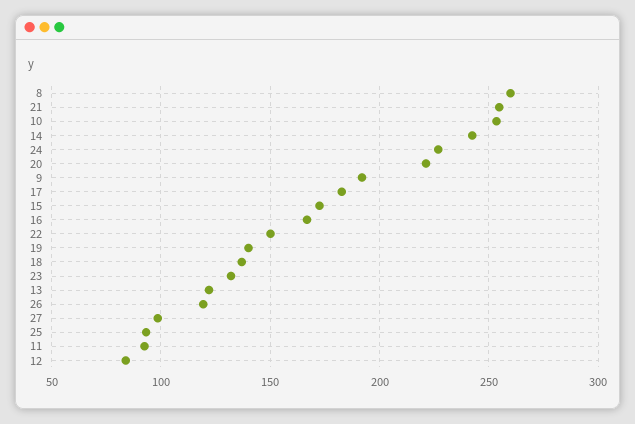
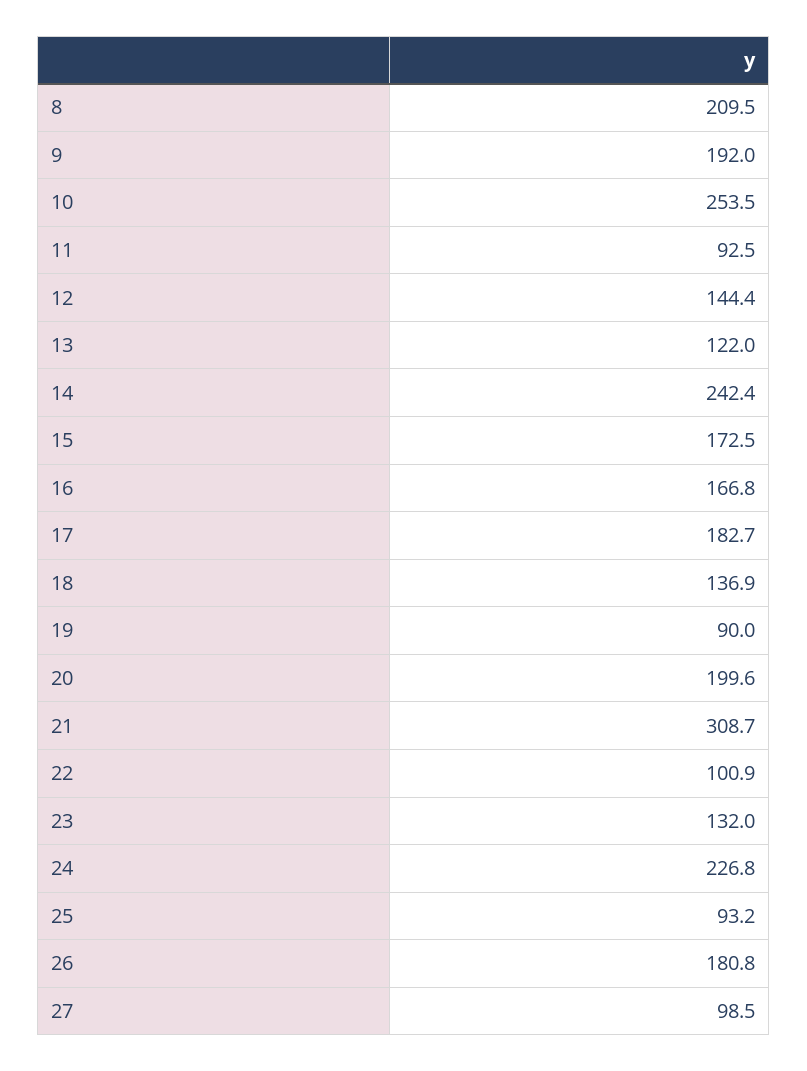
  {
-   "8": 260,
+   "8": 209.5,
-   "21": 255,
+   "21": 308.7,
    "10": 253.5,
    "14": 242.4,
    "24": 226.8,
-   "20": 220,
+   "20": 199.6,
    "9": 192,
    "17": 182.7,
    "15": 172.5,
    "16": 166.8,
-   "22": 150,
+   "22": 100.9,
-   "19": 140,
+   "19": 90,
    "18": 136.9,
    "23": 132,
    "13": 122,
-   "26": 120,
+   "26": 180.8,
    "27": 98.5,
    "25": 93.2,
    "11": 92.5,
-   "12": 85
+   "12": 144.4
  }

